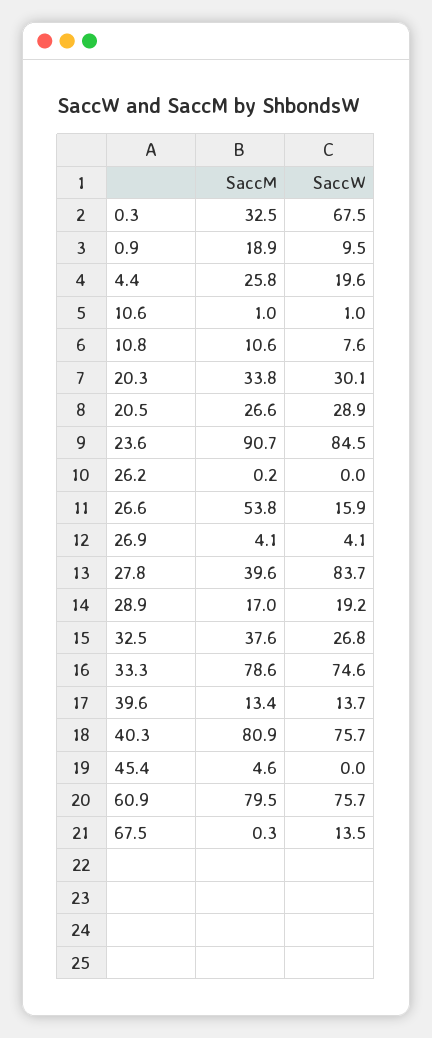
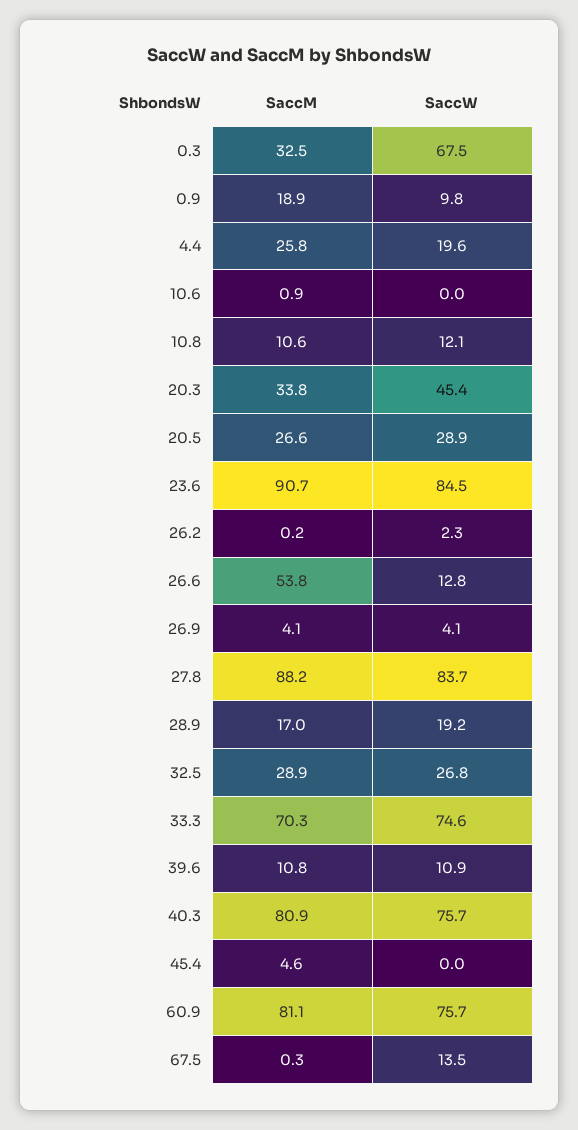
  {
    "SaccM": {
      "0.3": 32.5,
      "0.9": 18.9,
      "4.4": 25.8,
-     "10.6": 1,
+     "10.6": 0.9,
      "10.8": 10.6,
      "20.3": 33.8,
      "20.5": 26.6,
      "23.6": 90.7,
      "26.2": 0.2,
      "26.6": 53.8,
      "26.9": 4.1,
-     "27.8": 39.6,
+     "27.8": 88.2,
      "28.9": 17,
-     "32.5": 37.6,
+     "32.5": 28.9,
-     "33.3": 78.6,
+     "33.3": 70.3,
-     "39.6": 13.4,
+     "39.6": 10.8,
      "40.3": 80.9,
      "45.4": 4.6,
-     "60.9": 79.5,
+     "60.9": 81.1,
      "67.5": 0.3
    },
    "SaccW": {
      "0.3": 67.5,
-     "0.9": 9.5,
+     "0.9": 9.8,
      "4.4": 19.6,
-     "10.6": 1,
+     "10.6": 0,
-     "10.8": 7.6,
+     "10.8": 12.1,
-     "20.3": 30.1,
+     "20.3": 45.4,
      "20.5": 28.9,
      "23.6": 84.5,
-     "26.2": 0,
+     "26.2": 2.3,
-     "26.6": 15.9,
+     "26.6": 12.8,
      "26.9": 4.1,
      "27.8": 83.7,
      "28.9": 19.2,
      "32.5": 26.8,
      "33.3": 74.6,
-     "39.6": 13.7,
+     "39.6": 10.9,
      "40.3": 75.7,
      "45.4": 0,
      "60.9": 75.7,
      "67.5": 13.5
    }
  }

